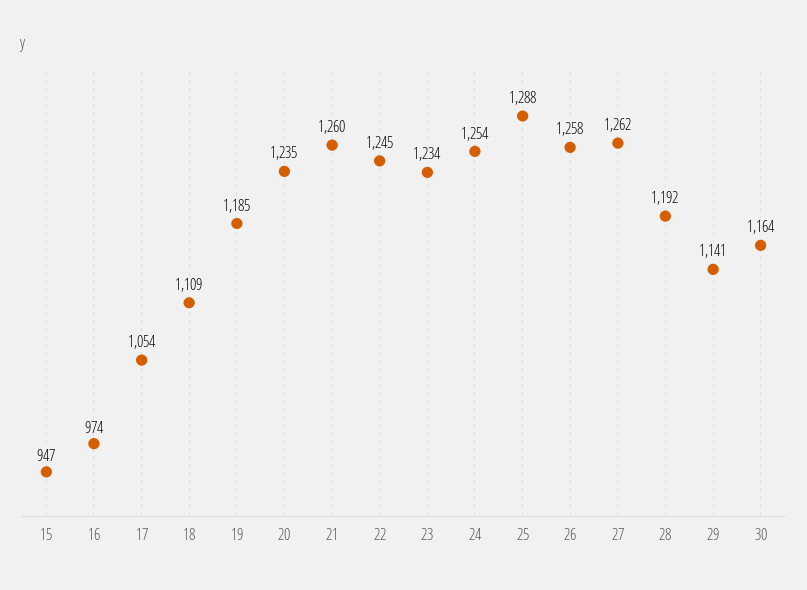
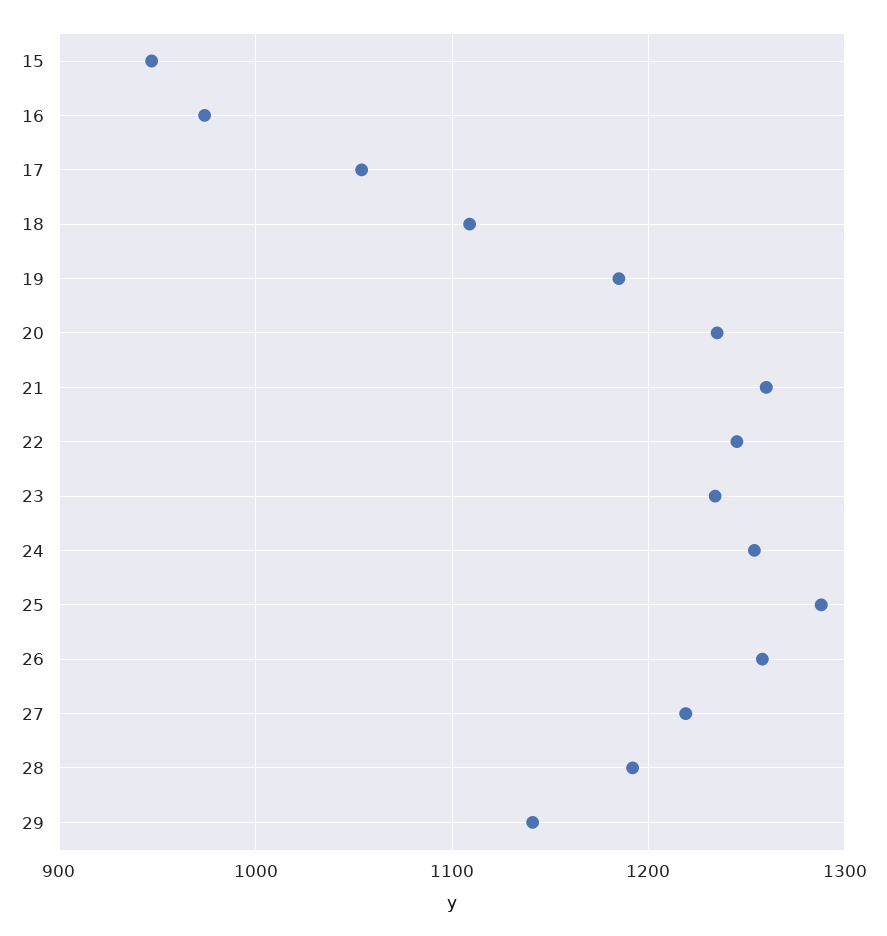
  {
    "15": 947,
    "16": 974,
    "17": 1054,
    "18": 1109,
    "19": 1185,
    "20": 1235,
    "21": 1260,
    "22": 1245,
    "23": 1234,
    "24": 1254,
    "25": 1288,
    "26": 1258,
-   "27": 1262,
+   "27": 1220,
    "28": 1192,
-   "29": 1141,
+   "29": 1141
-   "30": 1164
  }

